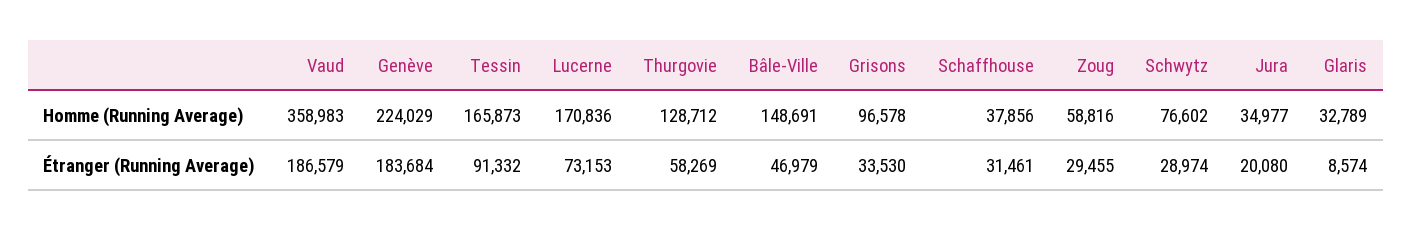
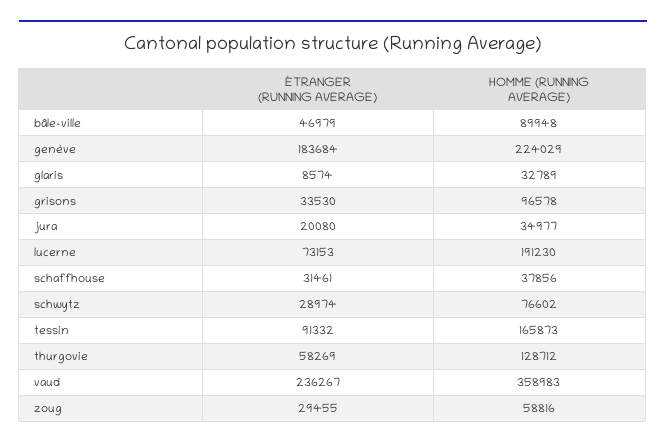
  {
    "Vaud": {
      "Homme (Running Average)": 358983,
-     "Étranger (Running Average)": 186579
+     "Étranger (Running Average)": 236267
    },
    "Genève": {
      "Homme (Running Average)": 224029,
      "Étranger (Running Average)": 183684
    },
    "Tessin": {
      "Homme (Running Average)": 165873,
      "Étranger (Running Average)": 91332
    },
    "Lucerne": {
-     "Homme (Running Average)": 170836,
+     "Homme (Running Average)": 191230,
      "Étranger (Running Average)": 73153
    },
    "Thurgovie": {
      "Homme (Running Average)": 128712,
      "Étranger (Running Average)": 58269
    },
    "Bâle-Ville": {
-     "Homme (Running Average)": 148691,
+     "Homme (Running Average)": 89948,
      "Étranger (Running Average)": 46979
    },
    "Grisons": {
      "Homme (Running Average)": 96578,
      "Étranger (Running Average)": 33530
    },
    "Schaffhouse": {
      "Homme (Running Average)": 37856,
      "Étranger (Running Average)": 31461
    },
    "Zoug": {
      "Homme (Running Average)": 58816,
      "Étranger (Running Average)": 29455
    },
    "Schwytz": {
      "Homme (Running Average)": 76602,
      "Étranger (Running Average)": 28974
    },
    "Jura": {
      "Homme (Running Average)": 34977,
      "Étranger (Running Average)": 20080
    },
    "Glaris": {
      "Homme (Running Average)": 32789,
      "Étranger (Running Average)": 8574
    }
  }

